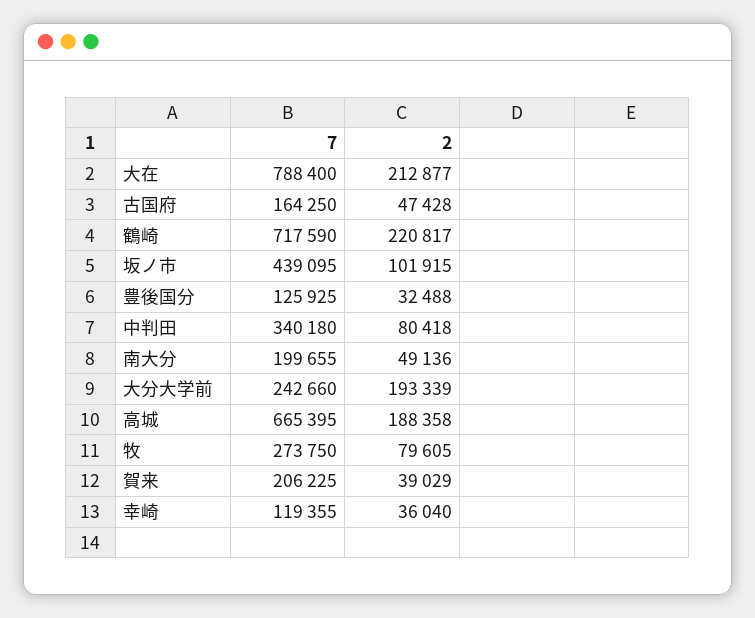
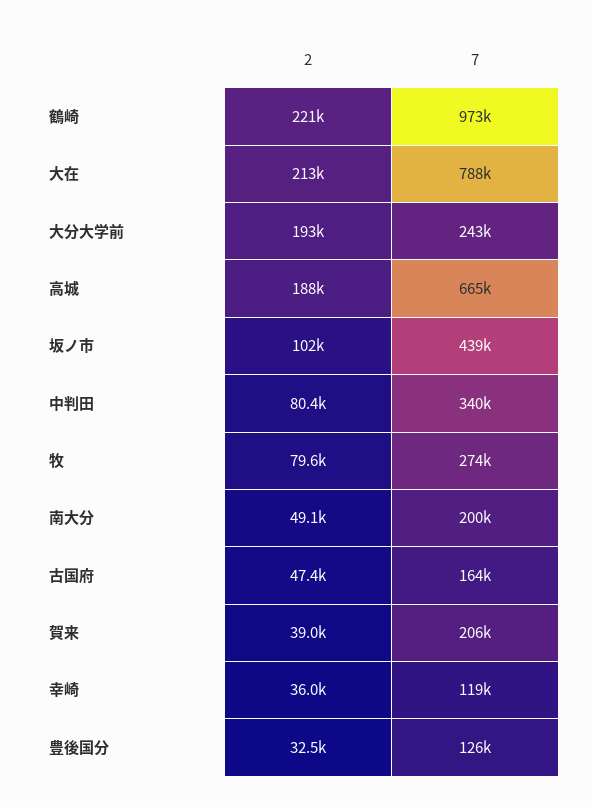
  {
    "7": {
      "大在": 788400,
      "古国府": 164250,
-     "鶴崎": 717590,
+     "鶴崎": 973000,
      "坂ノ市": 439095,
      "豊後国分": 125925,
      "中判田": 340180,
      "南大分": 199655,
      "大分大学前": 242660,
      "高城": 665395,
      "牧": 273750,
      "賀来": 206225,
      "幸崎": 119355
    },
    "2": {
      "大在": 212877,
      "古国府": 47428,
      "鶴崎": 220817,
      "坂ノ市": 101915,
      "豊後国分": 32488,
      "中判田": 80418,
      "南大分": 49136,
      "大分大学前": 193339,
      "高城": 188358,
      "牧": 79605,
      "賀来": 39029,
      "幸崎": 36040
    }
  }

